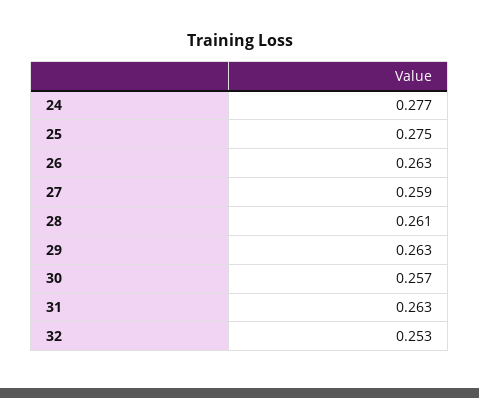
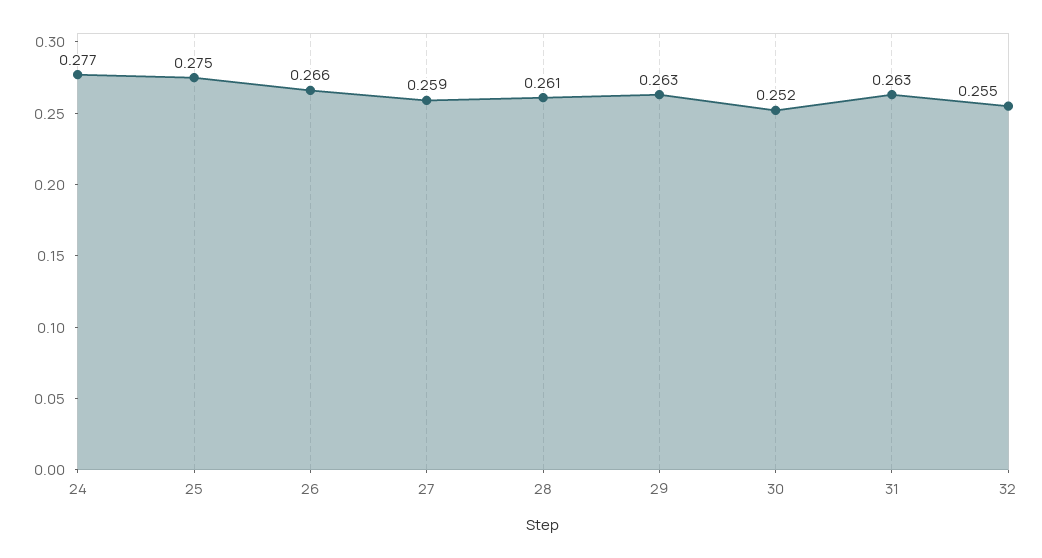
  {
    "24": 0.277,
    "25": 0.275,
-   "26": 0.263,
+   "26": 0.266,
    "27": 0.259,
    "28": 0.261,
    "29": 0.263,
-   "30": 0.257,
+   "30": 0.252,
    "31": 0.263,
-   "32": 0.253
+   "32": 0.255
  }

